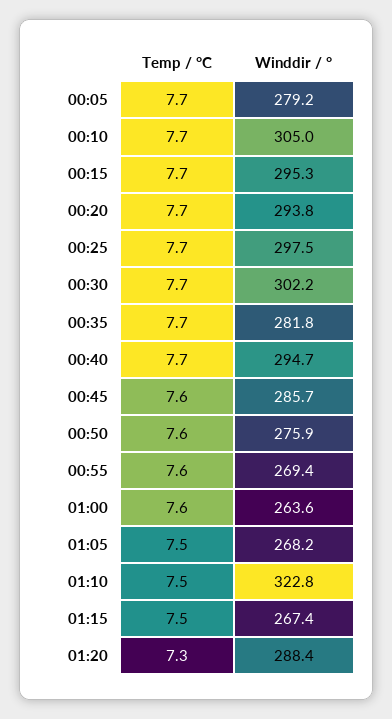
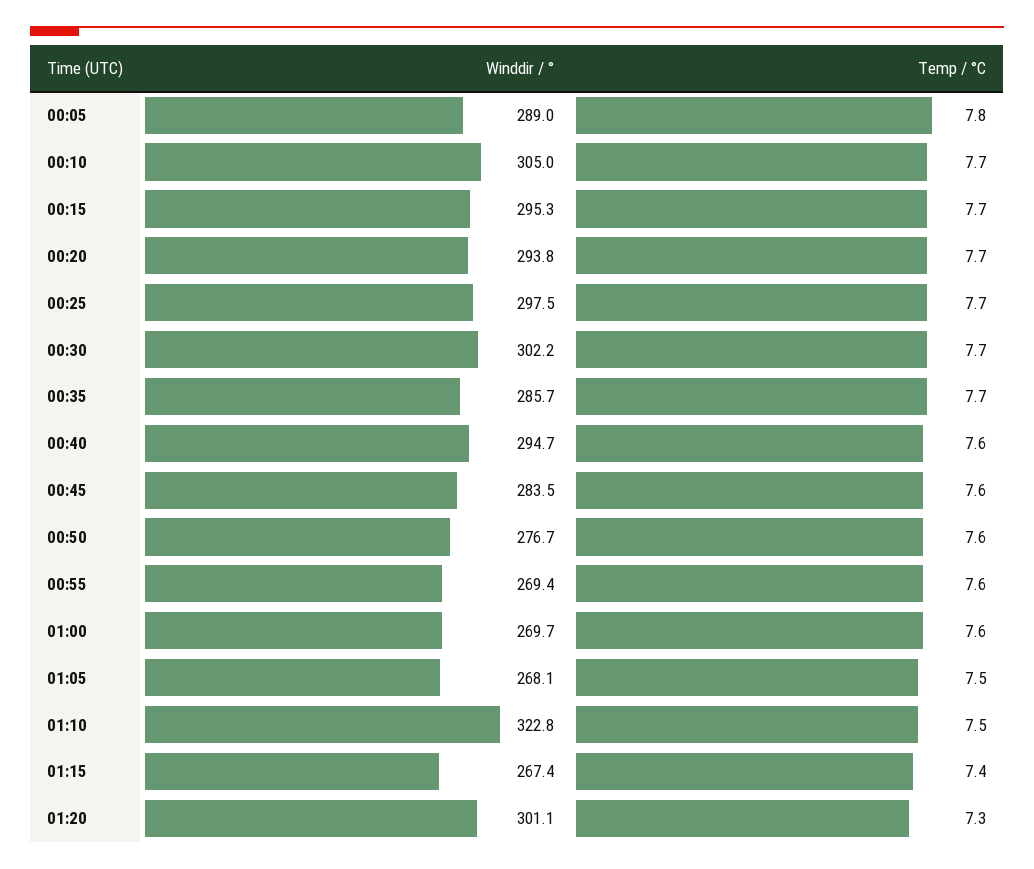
  {
    "Temp / °C": {
-     "00:05": 7.7,
+     "00:05": 7.8,
      "00:10": 7.7,
      "00:15": 7.7,
      "00:20": 7.7,
      "00:25": 7.7,
      "00:30": 7.7,
      "00:35": 7.7,
-     "00:40": 7.7,
+     "00:40": 7.6,
      "00:45": 7.6,
      "00:50": 7.6,
      "00:55": 7.6,
      "01:00": 7.6,
      "01:05": 7.5,
      "01:10": 7.5,
-     "01:15": 7.5,
+     "01:15": 7.4,
      "01:20": 7.3
    },
    "Winddir / °": {
-     "00:05": 279.2,
+     "00:05": 289,
      "00:10": 305,
      "00:15": 295.3,
      "00:20": 293.8,
      "00:25": 297.5,
      "00:30": 302.2,
-     "00:35": 281.8,
+     "00:35": 285.7,
      "00:40": 294.7,
-     "00:45": 285.7,
+     "00:45": 283.5,
-     "00:50": 275.9,
+     "00:50": 276.7,
      "00:55": 269.4,
-     "01:00": 263.6,
+     "01:00": 269.7,
-     "01:05": 268.2,
+     "01:05": 268.1,
      "01:10": 322.8,
      "01:15": 267.4,
-     "01:20": 288.4
+     "01:20": 301.1
    }
  }

